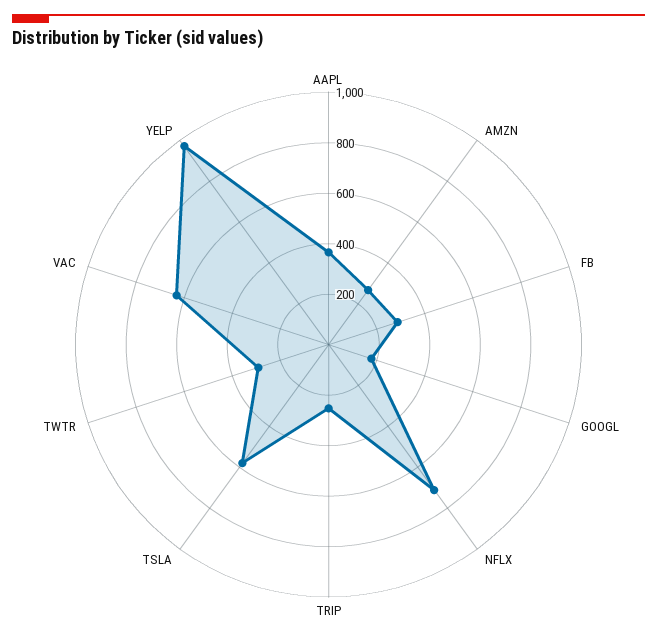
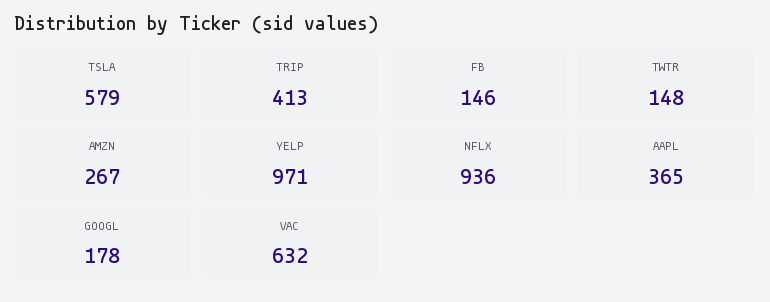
  {
    "AAPL": 365,
    "AMZN": 267,
-   "FB": 300,
+   "FB": 146,
    "GOOGL": 178,
-   "NFLX": 700,
+   "NFLX": 936,
-   "TRIP": 250,
+   "TRIP": 413,
    "TSLA": 579,
-   "TWTR": 300,
+   "TWTR": 148,
    "VAC": 632,
    "YELP": 971
  }

